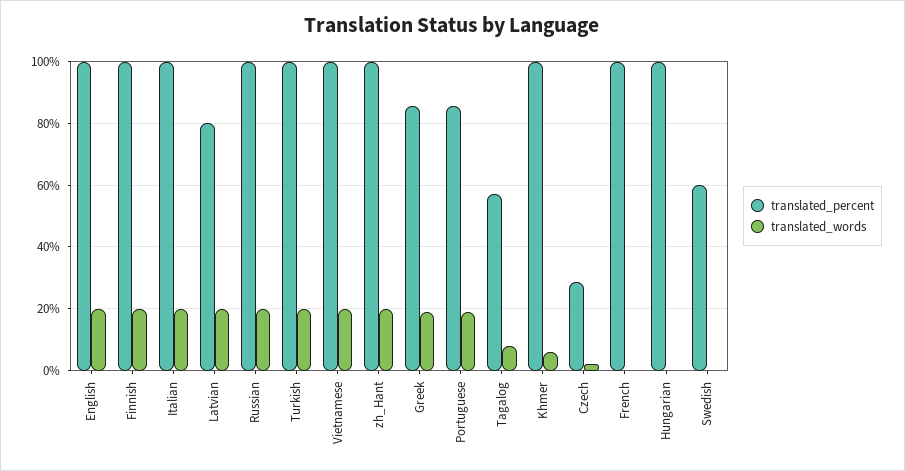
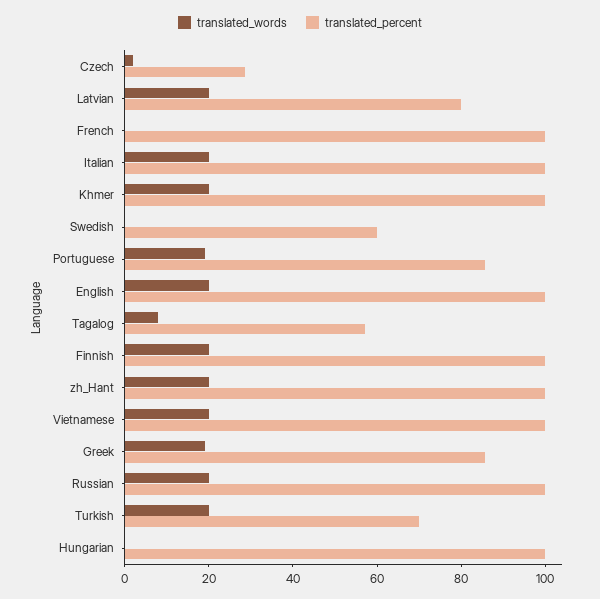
  {
    "translated_percent": {
      "English": 100,
      "Finnish": 100,
      "Italian": 100,
      "Latvian": 80,
      "Russian": 100,
-     "Turkish": 100,
+     "Turkish": 70,
      "Vietnamese": 100,
      "zh_Hant": 100,
      "Greek": 86,
      "Portuguese": 86,
      "Tagalog": 58,
      "Khmer": 100,
      "Czech": 28,
      "French": 100,
      "Hungarian": 100,
      "Swedish": 60
    },
    "translated_words": {
      "English": 20,
      "Finnish": 20,
      "Italian": 20,
      "Latvian": 20,
      "Russian": 20,
      "Turkish": 20,
      "Vietnamese": 20,
      "zh_Hant": 20,
      "Greek": 20,
      "Portuguese": 20,
      "Tagalog": 8,
-     "Khmer": 6,
+     "Khmer": 20,
      "Czech": 2,
      "French": 0,
      "Hungarian": 0,
      "Swedish": 0
    }
  }

